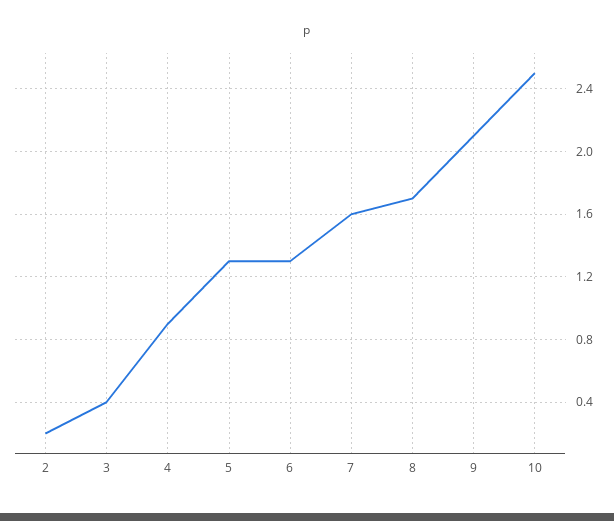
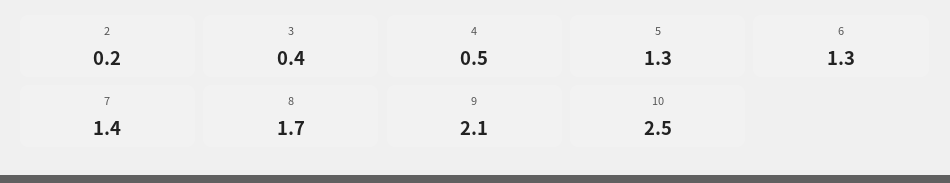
  {
    "2": 0.2,
    "3": 0.4,
-   "4": 0.9,
+   "4": 0.5,
    "5": 1.3,
    "6": 1.3,
-   "7": 1.6,
+   "7": 1.4,
    "8": 1.7,
    "9": 2.1,
    "10": 2.5
  }

